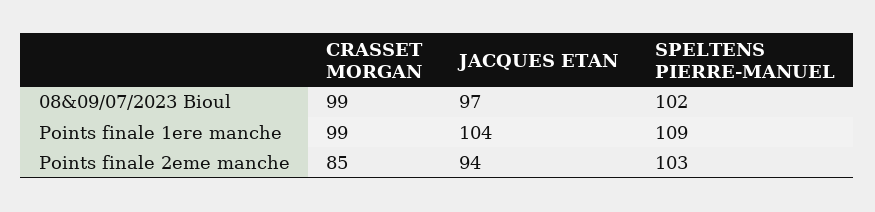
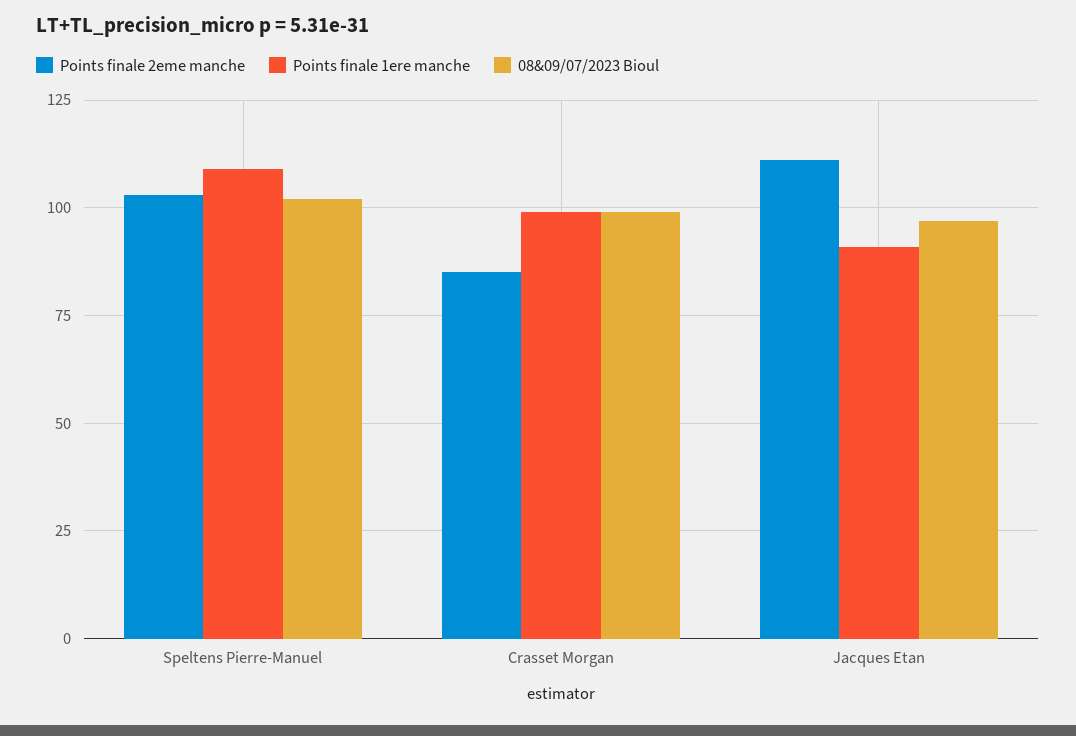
  {
    "08&09/07/2023 Bioul": {
      "CRASSET MORGAN": 99,
      "JACQUES ETAN": 97,
      "SPELTENS PIERRE-MANUEL": 102
    },
    "Points finale 1ere manche": {
      "CRASSET MORGAN": 99,
-     "JACQUES ETAN": 104,
+     "JACQUES ETAN": 90,
      "SPELTENS PIERRE-MANUEL": 109
    },
    "Points finale 2eme manche": {
      "CRASSET MORGAN": 85,
-     "JACQUES ETAN": 94,
+     "JACQUES ETAN": 110,
      "SPELTENS PIERRE-MANUEL": 103
    }
  }

